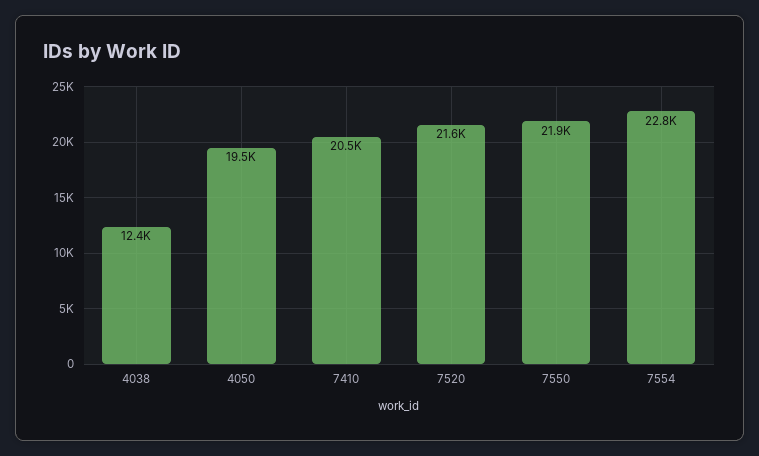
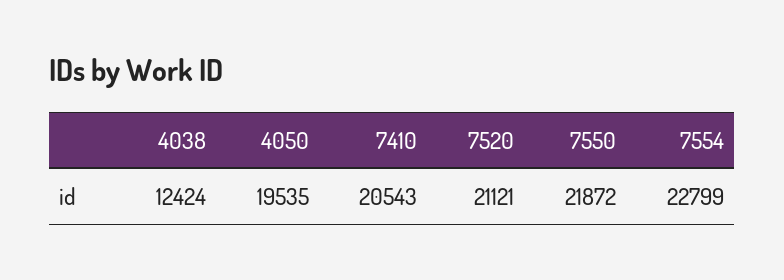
  {
    "4038": 12424,
    "4050": 19535,
    "7410": 20543,
-   "7520": 21600,
+   "7520": 21121,
    "7550": 21872,
    "7554": 22799
  }

